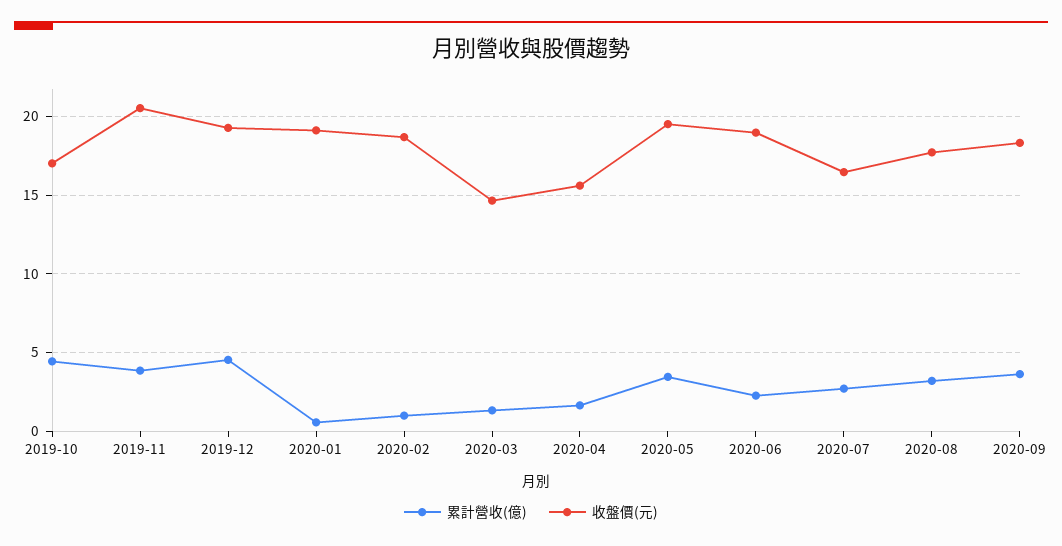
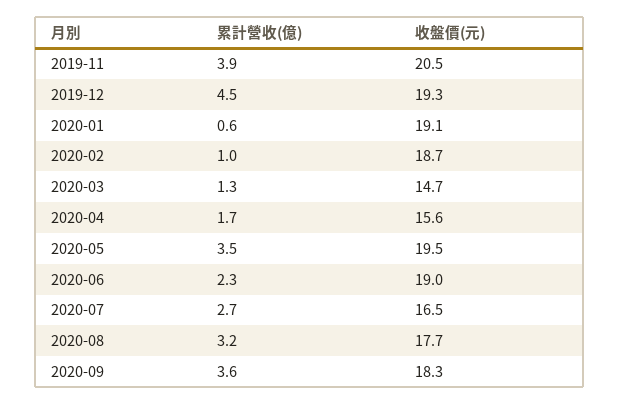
  {
    "累計營收(億)": {
-     "2019-10": 4.5,
      "2019-11": 3.9,
      "2019-12": 4.5,
      "2020-01": 0.6,
      "2020-02": 1,
      "2020-03": 1.3,
      "2020-04": 1.7,
      "2020-05": 3.5,
      "2020-06": 2.3,
      "2020-07": 2.7,
      "2020-08": 3.2,
      "2020-09": 3.6
    },
    "收盤價(元)": {
-     "2019-10": 17,
      "2019-11": 20.5,
      "2019-12": 19.3,
      "2020-01": 19.1,
      "2020-02": 18.7,
      "2020-03": 14.7,
      "2020-04": 15.6,
      "2020-05": 19.5,
      "2020-06": 19,
      "2020-07": 16.5,
      "2020-08": 17.7,
      "2020-09": 18.3
    }
  }

